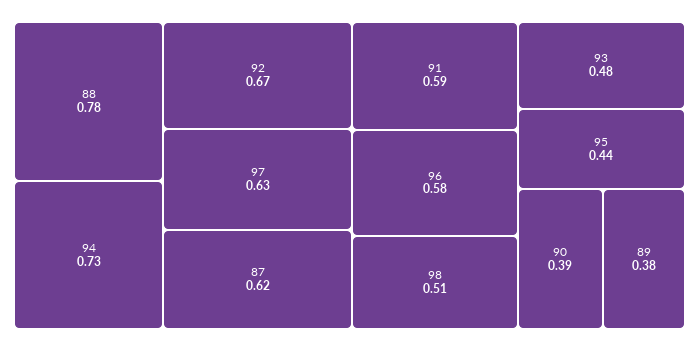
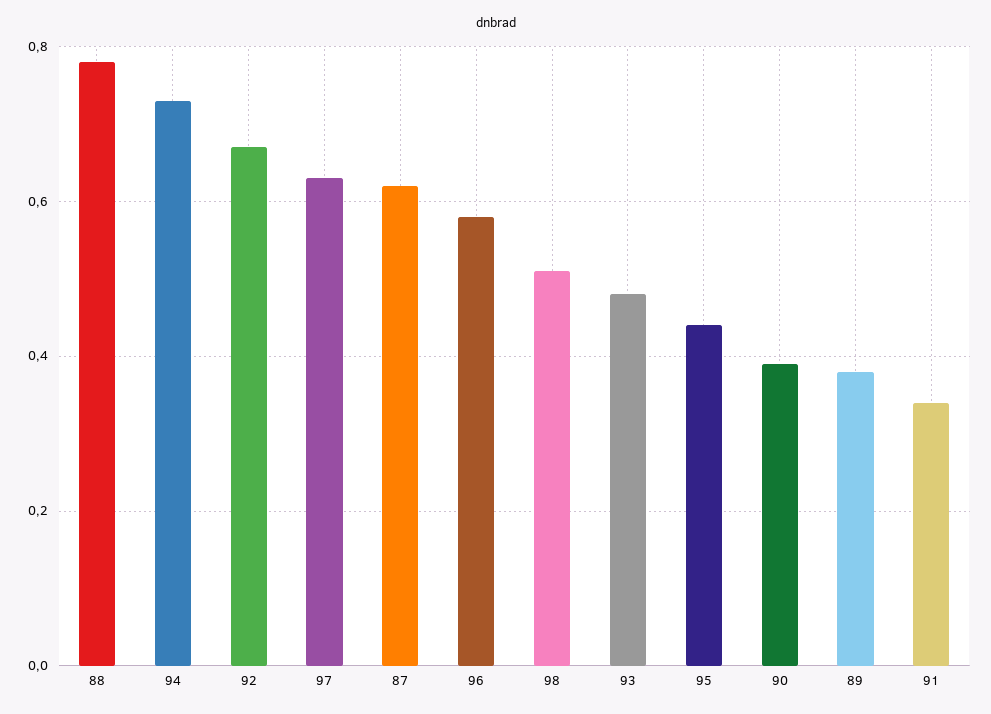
  {
    "88": 0.78,
    "94": 0.73,
    "92": 0.67,
    "97": 0.63,
    "87": 0.62,
-   "91": 0.59,
+   "91": 0.35,
    "96": 0.58,
    "98": 0.51,
    "93": 0.48,
    "95": 0.44,
    "90": 0.39,
    "89": 0.38
  }

